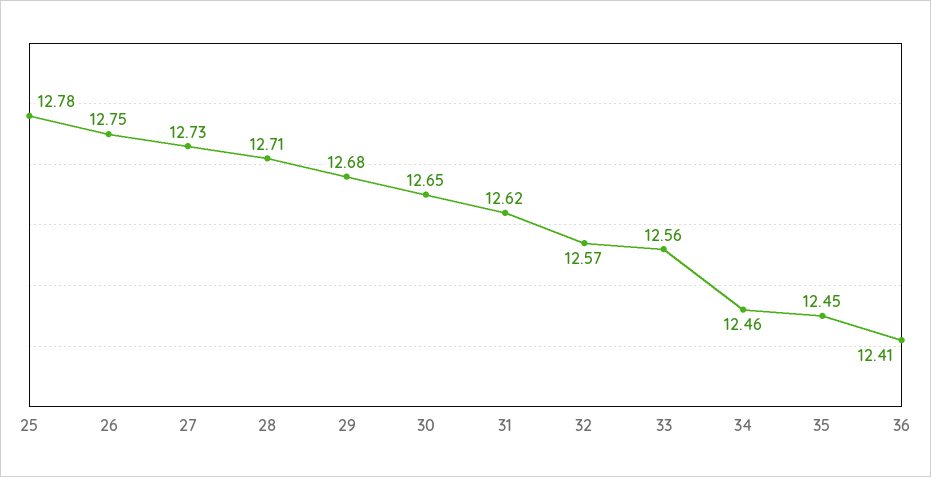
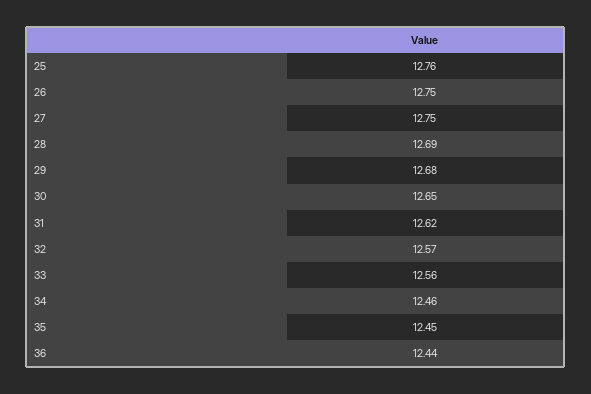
  {
-   "25": 12.78,
+   "25": 12.76,
    "26": 12.75,
-   "27": 12.73,
+   "27": 12.75,
-   "28": 12.71,
+   "28": 12.69,
    "29": 12.68,
    "30": 12.65,
    "31": 12.62,
    "32": 12.57,
    "33": 12.56,
    "34": 12.46,
    "35": 12.45,
-   "36": 12.41
+   "36": 12.44
  }

